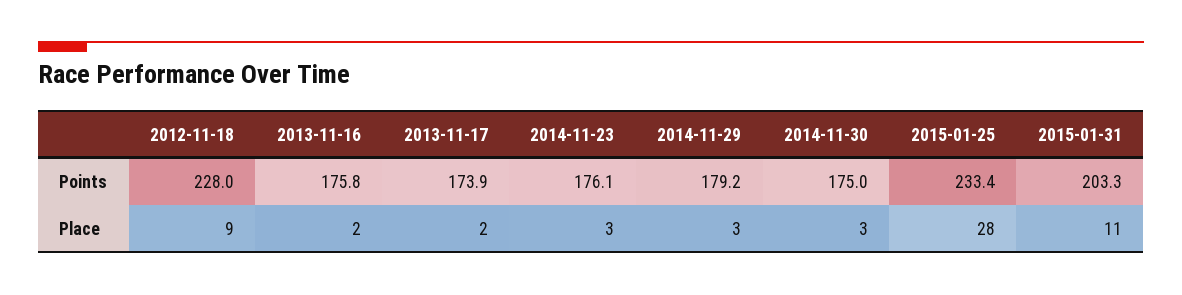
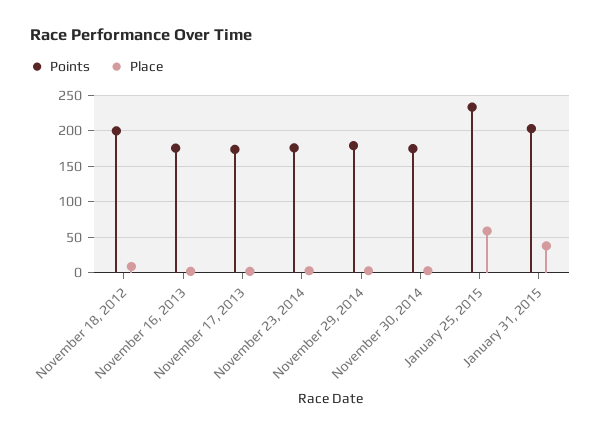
  {
    "Points": {
-     "2012-11-18": 228,
+     "2012-11-18": 200,
      "2013-11-16": 175.8,
      "2013-11-17": 173.9,
      "2014-11-23": 176.1,
      "2014-11-29": 179.2,
      "2014-11-30": 175,
      "2015-01-25": 233.4,
      "2015-01-31": 203.3
    },
    "Place": {
      "2012-11-18": 9,
      "2013-11-16": 2,
      "2013-11-17": 2,
      "2014-11-23": 3,
      "2014-11-29": 3,
      "2014-11-30": 3,
-     "2015-01-25": 28,
+     "2015-01-25": 60,
-     "2015-01-31": 11
+     "2015-01-31": 40
    }
  }

